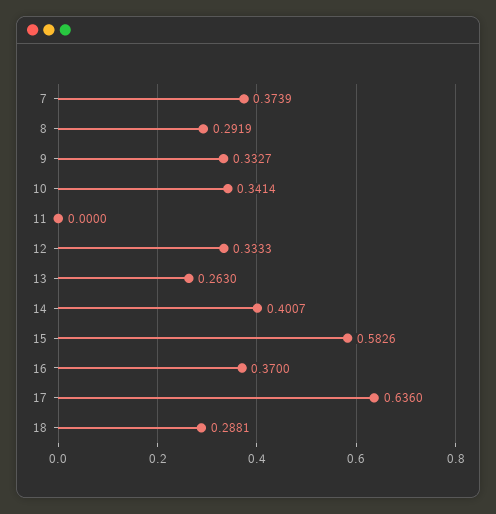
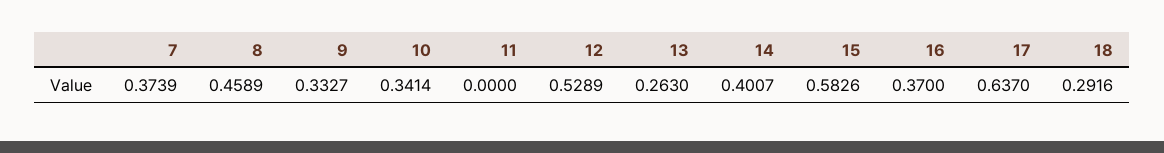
  {
    "7": 0.3739,
-   "8": 0.2919,
+   "8": 0.4589,
    "9": 0.3327,
    "10": 0.3414,
    "11": 0,
-   "12": 0.3333,
+   "12": 0.5289,
    "13": 0.263,
    "14": 0.4007,
    "15": 0.5826,
    "16": 0.37,
-   "17": 0.636,
+   "17": 0.637,
-   "18": 0.2881
+   "18": 0.2916
  }

